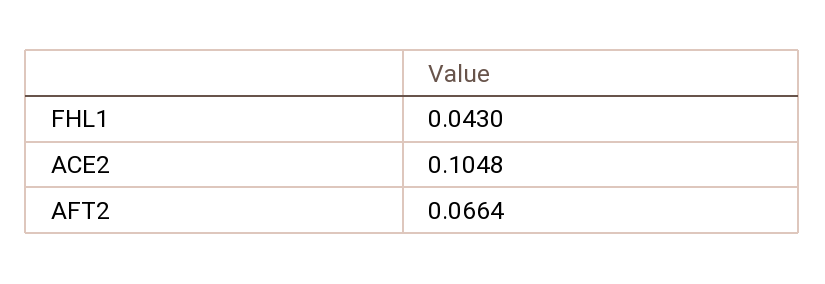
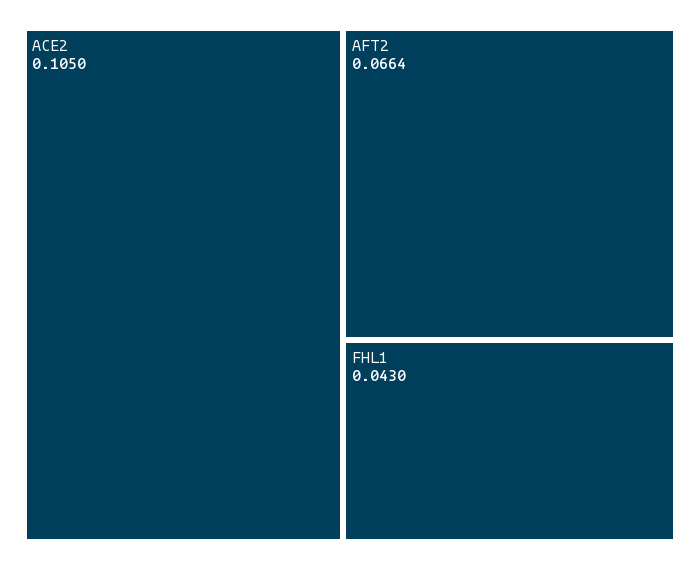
  {
    "FHL1": 0.043,
-   "ACE2": 0.1048,
+   "ACE2": 0.105,
    "AFT2": 0.0664
  }

